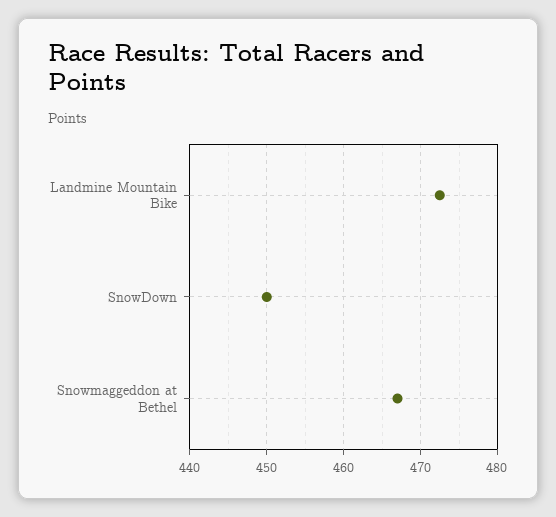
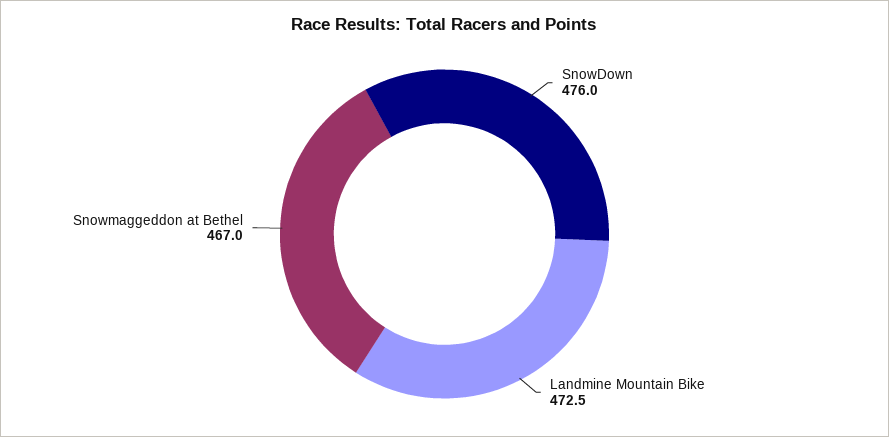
  {
    "Landmine Mountain Bike": 472.5,
-   "SnowDown": 450,
+   "SnowDown": 476,
    "Snowmaggeddon at Bethel": 467
  }

